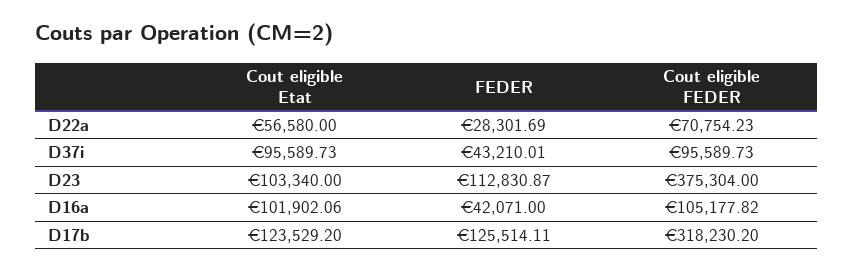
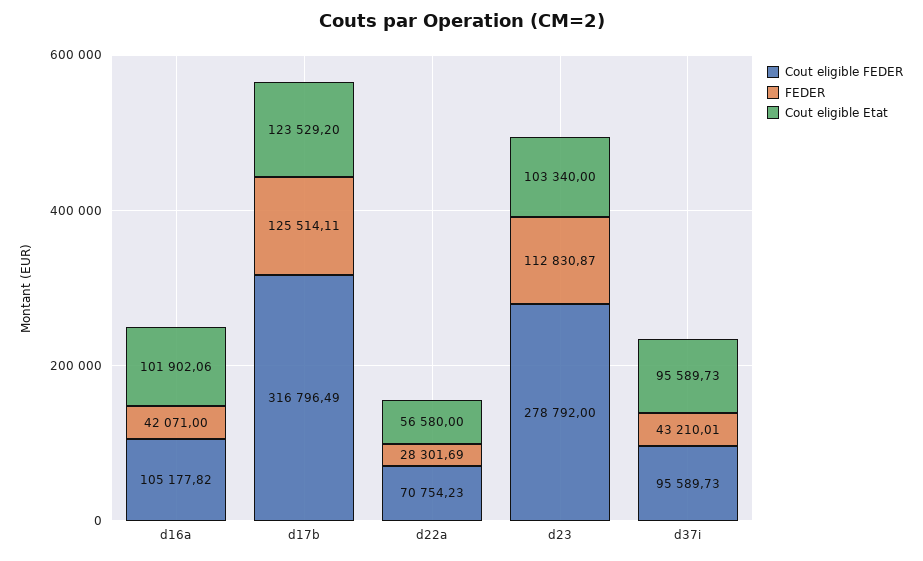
  {
    "Cout eligible Etat": {
      "D22a": 56580,
      "D37i": 95589.73,
      "D23": 103340,
      "D16a": 101902.06,
      "D17b": 123529.2
    },
    "FEDER": {
      "D22a": 28301.69,
      "D37i": 43210.01,
      "D23": 112830.87,
      "D16a": 42071,
      "D17b": 125514.11
    },
    "Cout eligible FEDER": {
      "D22a": 70754.23,
      "D37i": 95589.73,
-     "D23": 375304,
+     "D23": 278792,
      "D16a": 105177.82,
-     "D17b": 318230.2
+     "D17b": 316796.49
    }
  }

